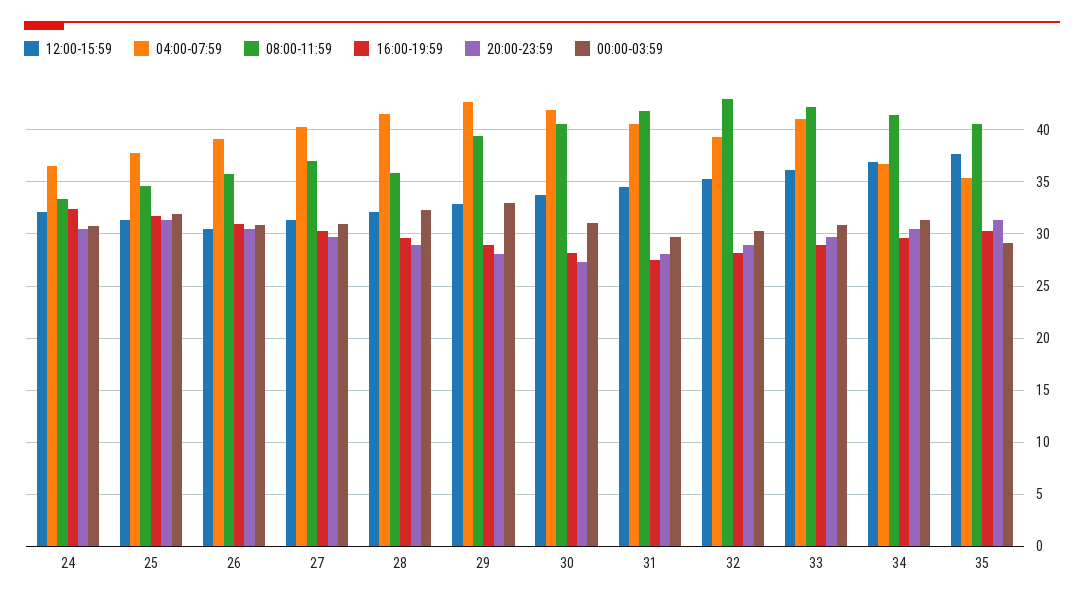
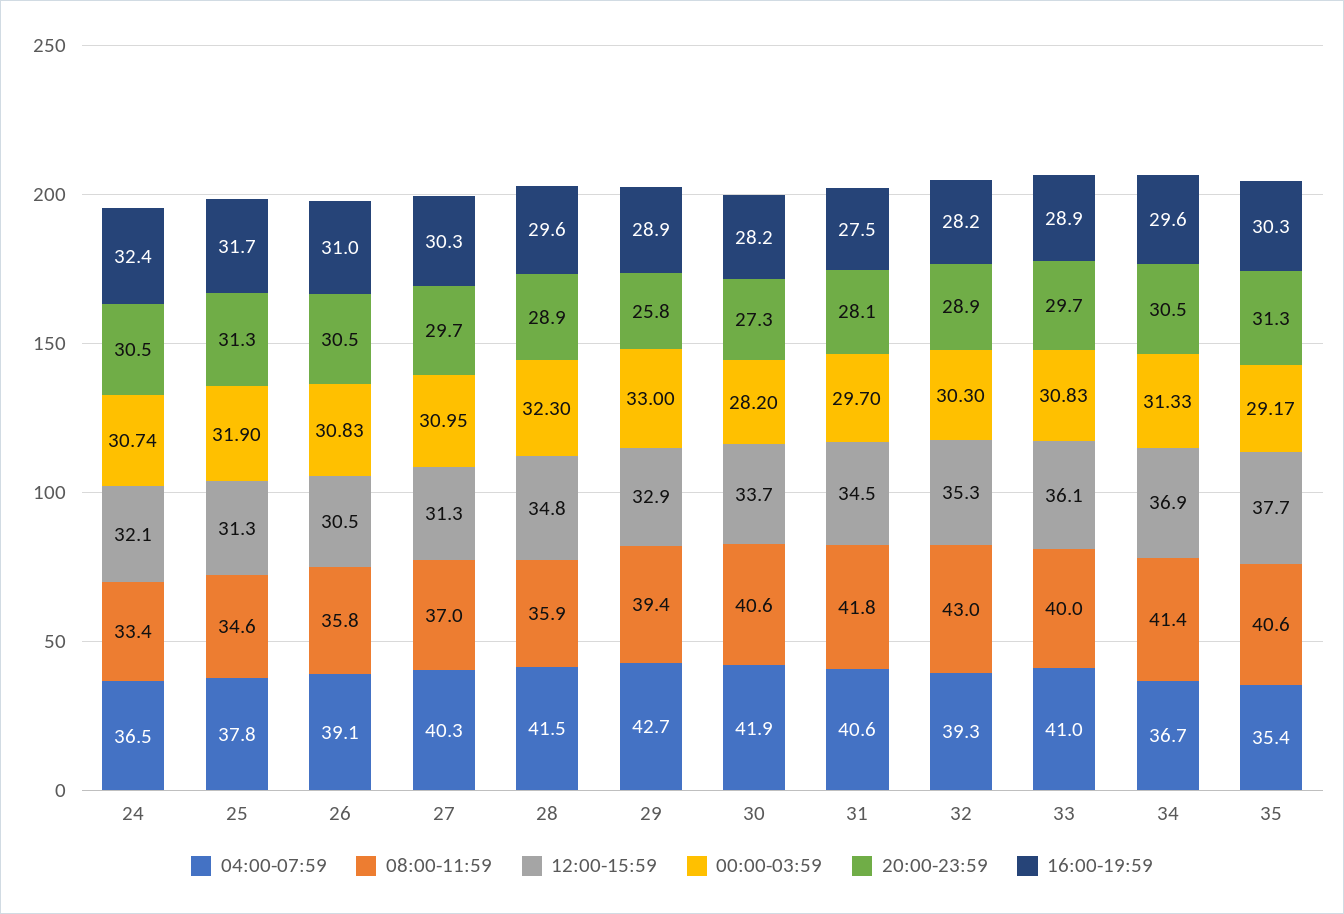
  {
    "12:00-15:59": {
      "24": 32.1,
      "25": 31.3,
      "26": 30.5,
      "27": 31.3,
-     "28": 32,
+     "28": 34.8,
      "29": 32.9,
      "30": 33.7,
      "31": 34.5,
      "32": 35.3,
      "33": 36.1,
      "34": 36.9,
      "35": 37.7
    },
    "04:00-07:59": {
      "24": 36.5,
      "25": 37.8,
      "26": 39.1,
      "27": 40.3,
      "28": 41.5,
      "29": 42.7,
      "30": 41.9,
      "31": 40.6,
      "32": 39.3,
      "33": 41,
      "34": 36.7,
      "35": 35.4
    },
    "08:00-11:59": {
      "24": 33.4,
      "25": 34.6,
      "26": 35.8,
      "27": 37,
      "28": 35.9,
      "29": 39.4,
      "30": 40.6,
      "31": 41.8,
      "32": 43,
-     "33": 42,
+     "33": 40,
      "34": 41.4,
      "35": 40.6
    },
    "16:00-19:59": {
      "24": 32.4,
      "25": 31.7,
      "26": 31,
      "27": 30.3,
      "28": 29.6,
      "29": 28.9,
      "30": 28.2,
      "31": 27.5,
      "32": 28.2,
      "33": 28.9,
      "34": 29.6,
      "35": 30.3
    },
    "20:00-23:59": {
      "24": 30.5,
      "25": 31.3,
      "26": 30.5,
      "27": 29.7,
      "28": 28.9,
-     "29": 28,
+     "29": 25.8,
      "30": 27.3,
      "31": 28.1,
      "32": 28.9,
      "33": 29.7,
      "34": 30.5,
      "35": 31.3
    },
    "00:00-03:59": {
      "24": 30.74,
      "25": 31.9,
      "26": 30.83,
      "27": 30.95,
      "28": 32.3,
      "29": 33,
-     "30": 31,
+     "30": 28.2,
      "31": 29.7,
      "32": 30.3,
      "33": 30.83,
      "34": 31.33,
      "35": 29.17
    }
  }

